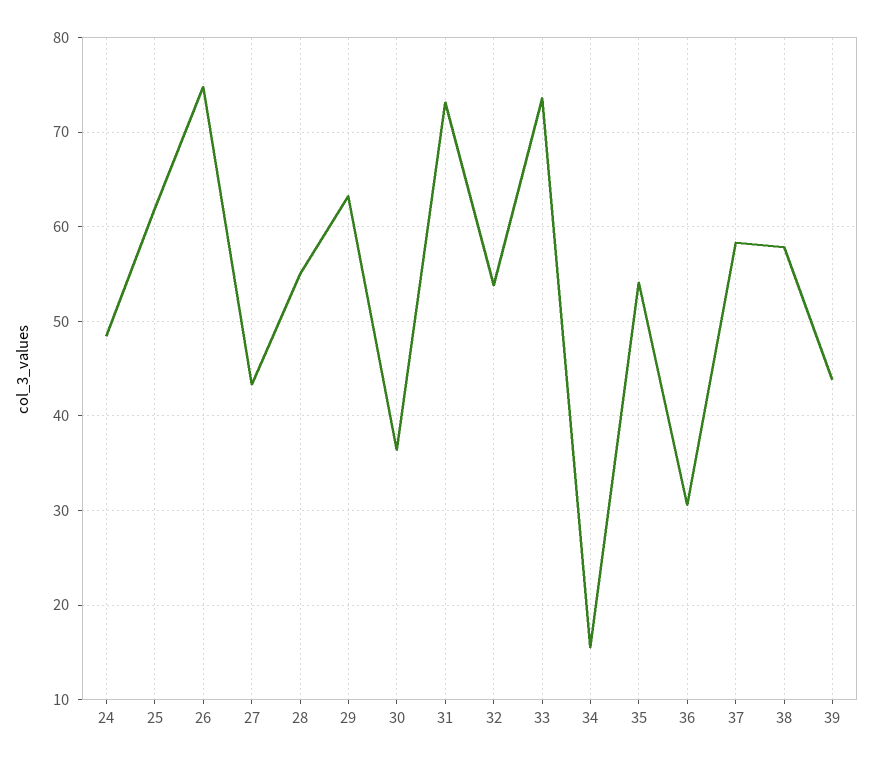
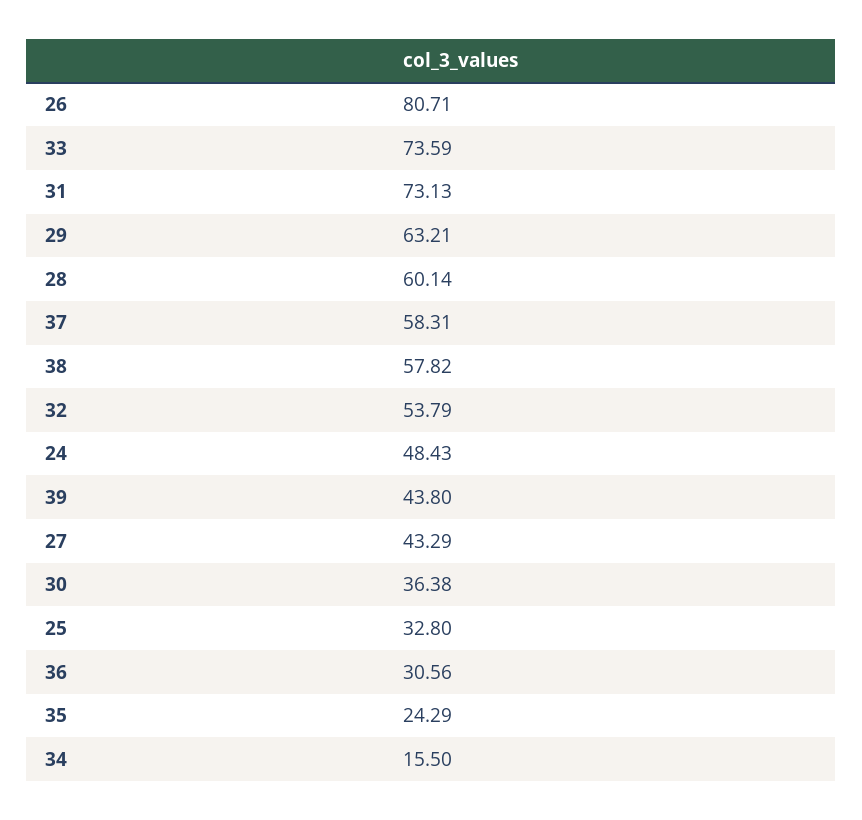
  {
    "24": 48.43,
-   "25": 62,
+   "25": 32.8,
-   "26": 75,
+   "26": 80.71,
    "27": 43.29,
-   "28": 55,
+   "28": 60.14,
    "29": 63.21,
    "30": 36.38,
    "31": 73.13,
    "32": 53.79,
    "33": 73.59,
    "34": 15.5,
-   "35": 54,
+   "35": 24.29,
    "36": 30.56,
    "37": 58.31,
    "38": 57.82,
    "39": 43.8
  }

